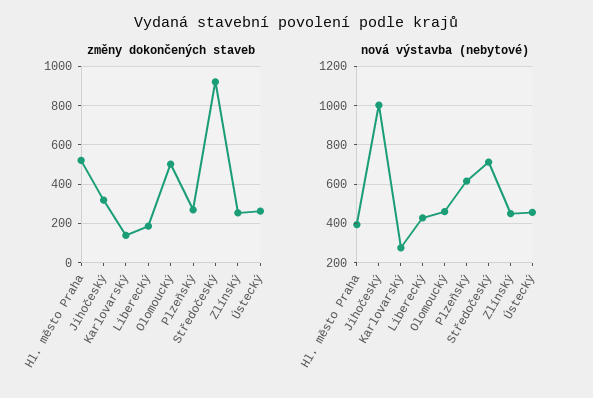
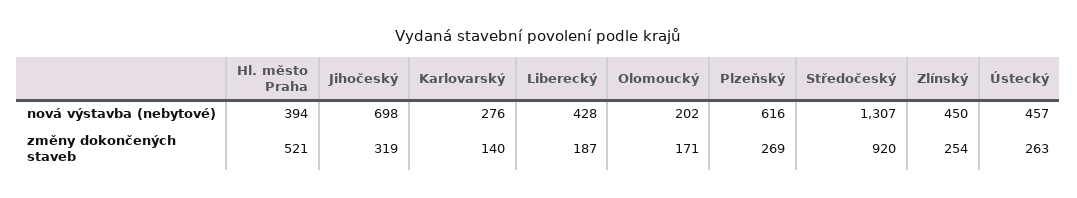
  {
    "změny dokončených staveb": {
      "Hl. město Praha": 521,
      "Jihočeský": 319,
      "Karlovarský": 140,
      "Liberecký": 187,
-     "Olomoucký": 500,
+     "Olomoucký": 171,
      "Plzeňský": 269,
      "Středočeský": 920,
      "Zlínský": 254,
      "Ústecký": 263
    },
    "nová výstavba (nebytové)": {
      "Hl. město Praha": 394,
-     "Jihočeský": 1000,
+     "Jihočeský": 698,
      "Karlovarský": 276,
      "Liberecký": 428,
-     "Olomoucký": 450,
+     "Olomoucký": 202,
      "Plzeňský": 616,
-     "Středočeský": 700,
+     "Středočeský": 1307,
      "Zlínský": 450,
      "Ústecký": 457
    }
  }

